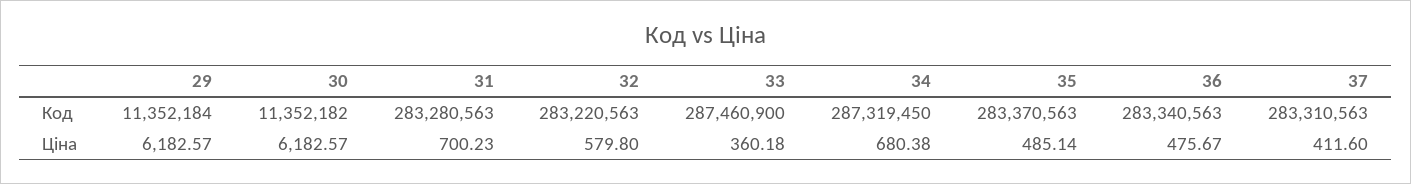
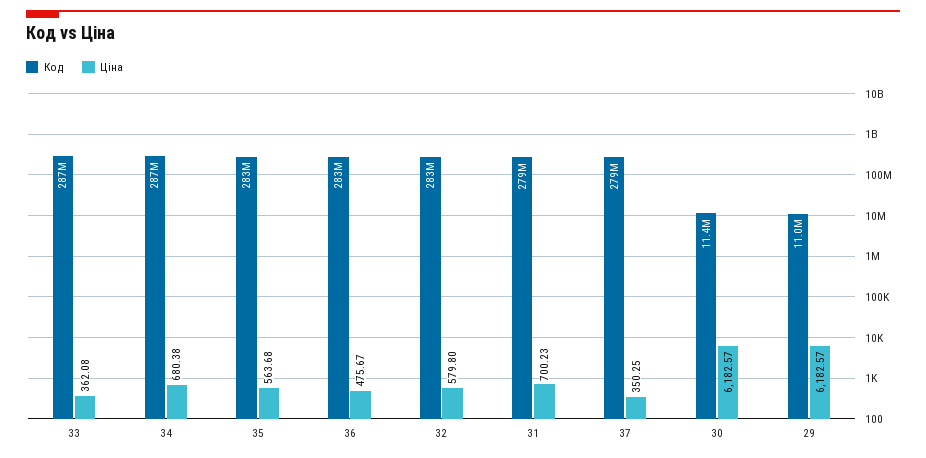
  {
    "Код": {
-     "29": 11352184,
+     "29": 11000000,
      "30": 11352182,
-     "31": 283280563,
+     "31": 279000000,
      "32": 283220563,
      "33": 287460900,
      "34": 287319450,
      "35": 283370563,
      "36": 283340563,
-     "37": 283310563
+     "37": 279000000
    },
    "Ціна": {
      "29": 6182.57,
      "30": 6182.57,
      "31": 700.23,
      "32": 579.8,
-     "33": 360.18,
+     "33": 362.08,
      "34": 680.38,
-     "35": 485.14,
+     "35": 563.68,
      "36": 475.67,
-     "37": 411.6
+     "37": 350.25
    }
  }

